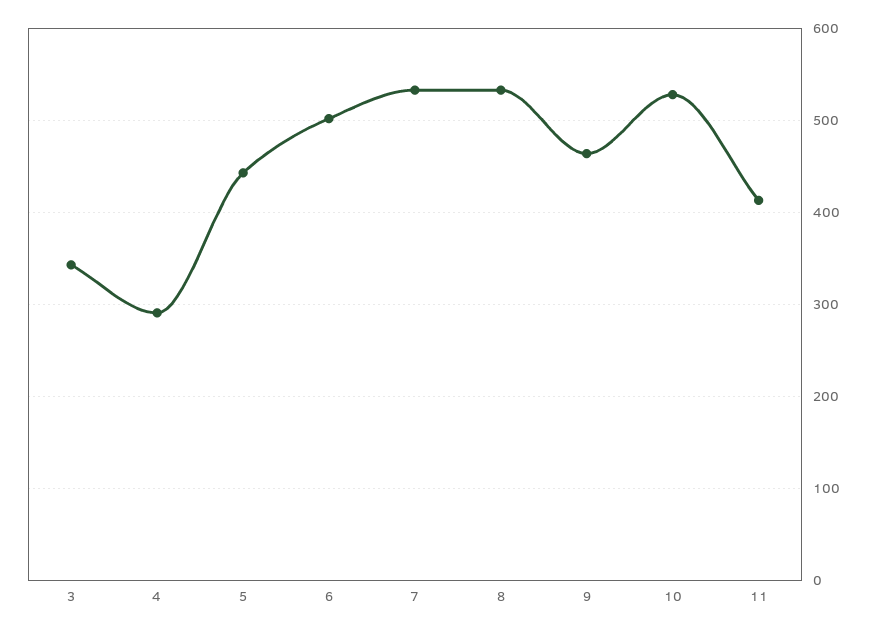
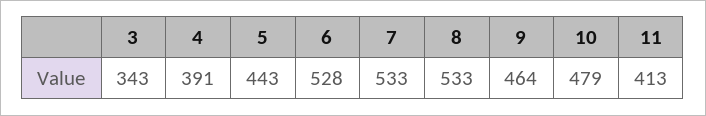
  {
    "3": 343,
-   "4": 290,
+   "4": 391,
    "5": 443,
-   "6": 500,
+   "6": 528,
    "7": 533,
    "8": 533,
    "9": 464,
-   "10": 530,
+   "10": 479,
    "11": 413
  }

